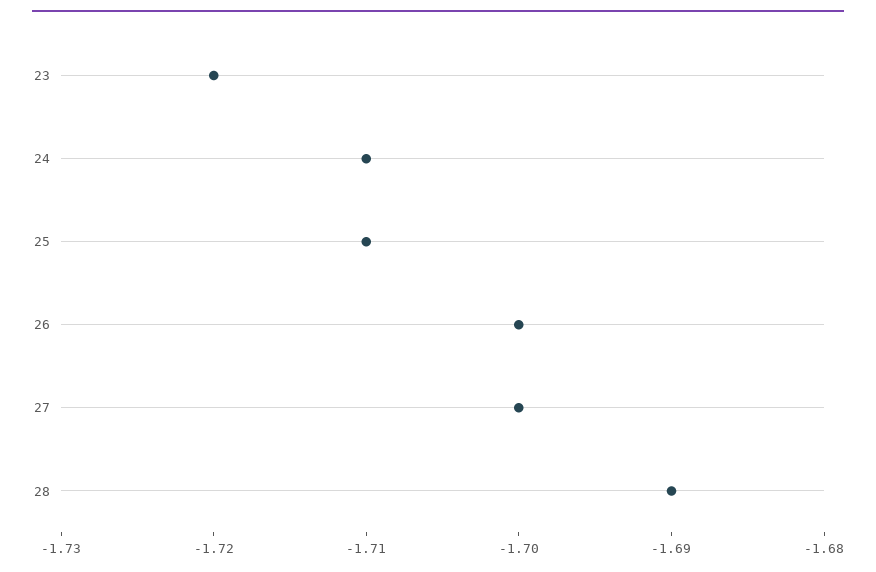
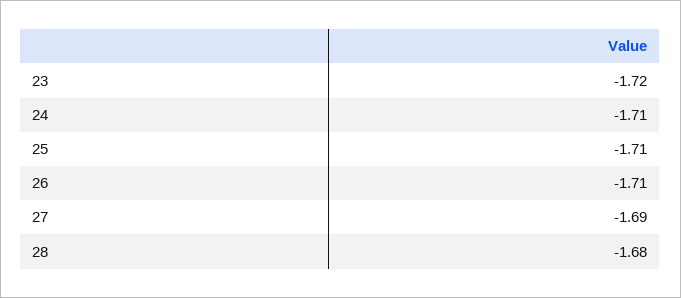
  {
    "23": -1.72,
    "24": -1.71,
    "25": -1.71,
-   "26": -1.7,
+   "26": -1.71,
-   "27": -1.7,
+   "27": -1.69,
-   "28": -1.69
+   "28": -1.68
  }

